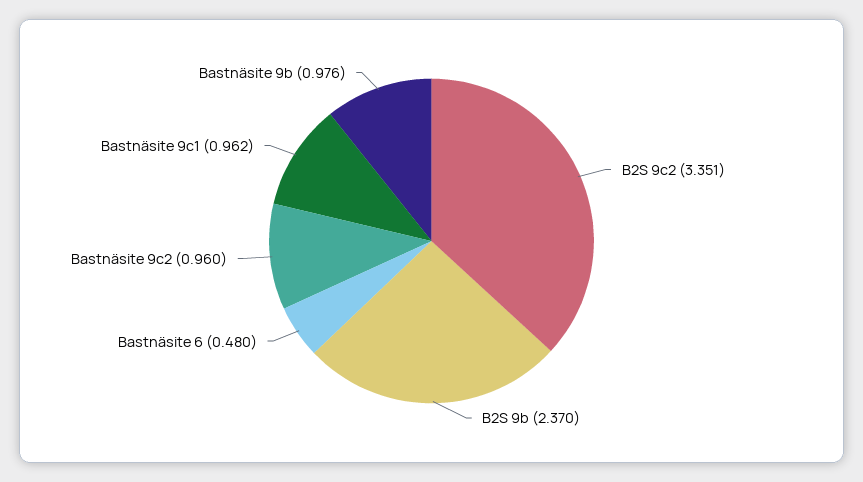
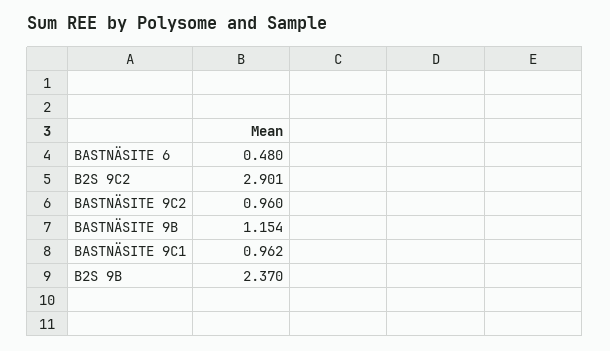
  {
-   "B2S 9c2": 3.351,
+   "B2S 9c2": 2.901,
    "B2S 9b": 2.37,
    "Bastnäsite 6": 0.48,
    "Bastnäsite 9c2": 0.96,
    "Bastnäsite 9c1": 0.962,
-   "Bastnäsite 9b": 0.976
+   "Bastnäsite 9b": 1.154
  }

